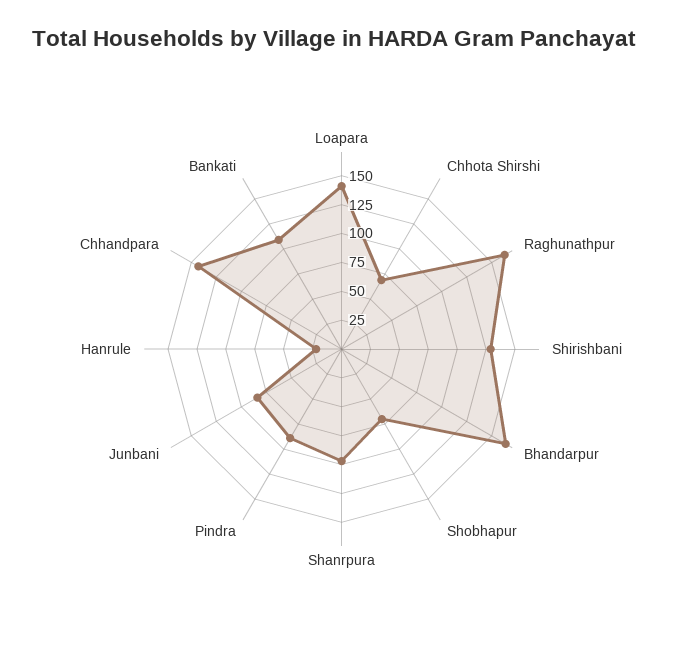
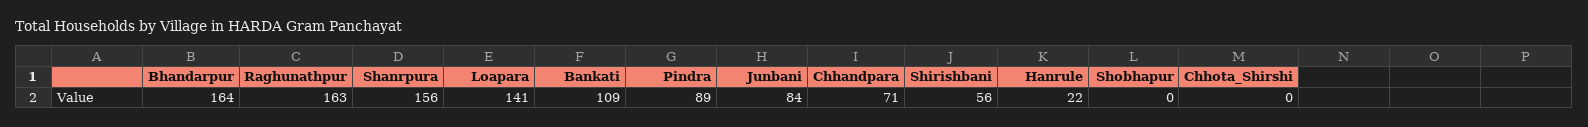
  {
    "Loapara": 141,
-   "Chhota Shirshi": 75,
+   "Chhota Shirshi": 0,
    "Raghunathpur": 163,
-   "Shirishbani": 125,
+   "Shirishbani": 56,
    "Bhandarpur": 164,
-   "Shobhapur": 75,
+   "Shobhapur": 0,
-   "Shanrpura": 100,
+   "Shanrpura": 156,
    "Pindra": 89,
    "Junbani": 84,
    "Hanrule": 22,
-   "Chhandpara": 150,
+   "Chhandpara": 71,
    "Bankati": 109
  }

